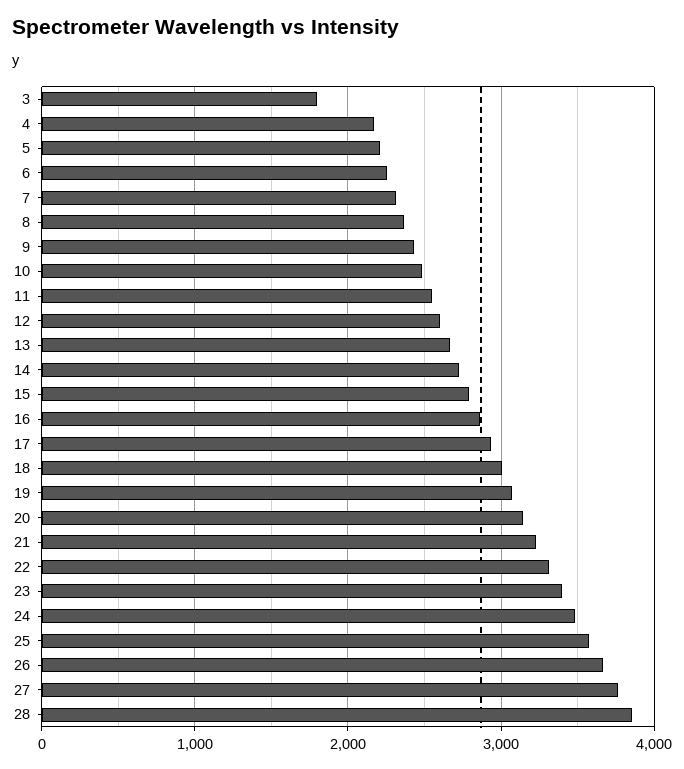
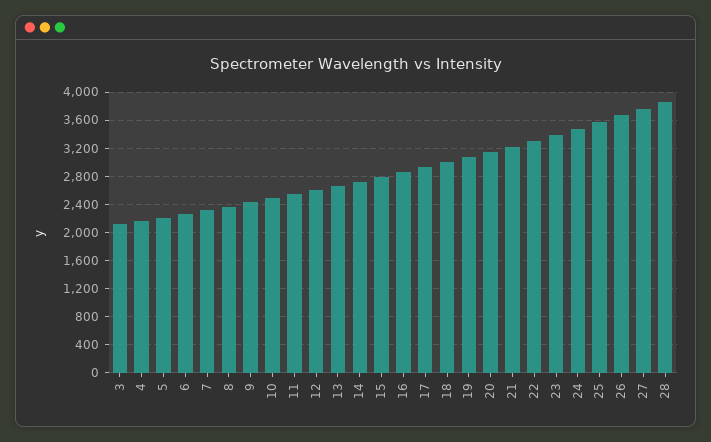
  {
-   "3": 1800,
+   "3": 2100,
    "4": 2200,
    "5": 2200,
    "6": 2300,
    "7": 2300,
    "8": 2400,
    "9": 2400,
    "10": 2500,
    "11": 2500,
    "12": 2600,
    "13": 2700,
    "14": 2700,
    "15": 2800,
    "16": 2900,
    "17": 2900,
    "18": 3000,
    "19": 3100,
    "20": 3100,
    "21": 3200,
    "22": 3300,
    "23": 3400,
    "24": 3500,
    "25": 3600,
    "26": 3700,
    "27": 3800,
    "28": 3900
  }

